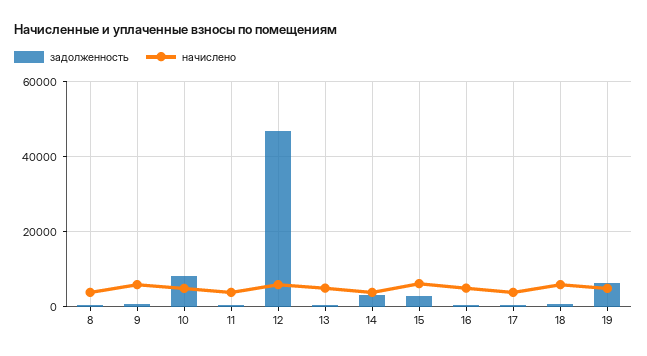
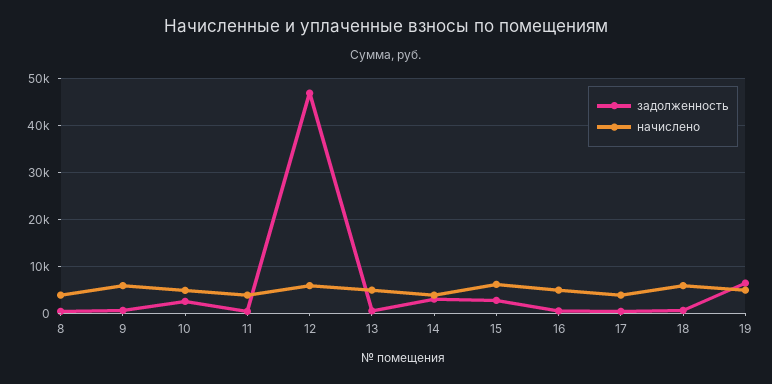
  {
    "задолженность": {
      "8": 0,
      "9": 0,
-     "10": 8000,
+     "10": 2000,
      "11": 0,
      "12": 46000,
      "13": 0,
      "14": 4000,
      "15": 2000,
      "16": 0,
      "17": 0,
      "18": 0,
      "19": 6000
    },
    "начислено": {
      "8": 4000,
      "9": 6000,
      "10": 4000,
      "11": 4000,
      "12": 6000,
      "13": 4000,
      "14": 4000,
      "15": 6000,
      "16": 4000,
      "17": 4000,
      "18": 6000,
      "19": 4000
    }
  }

